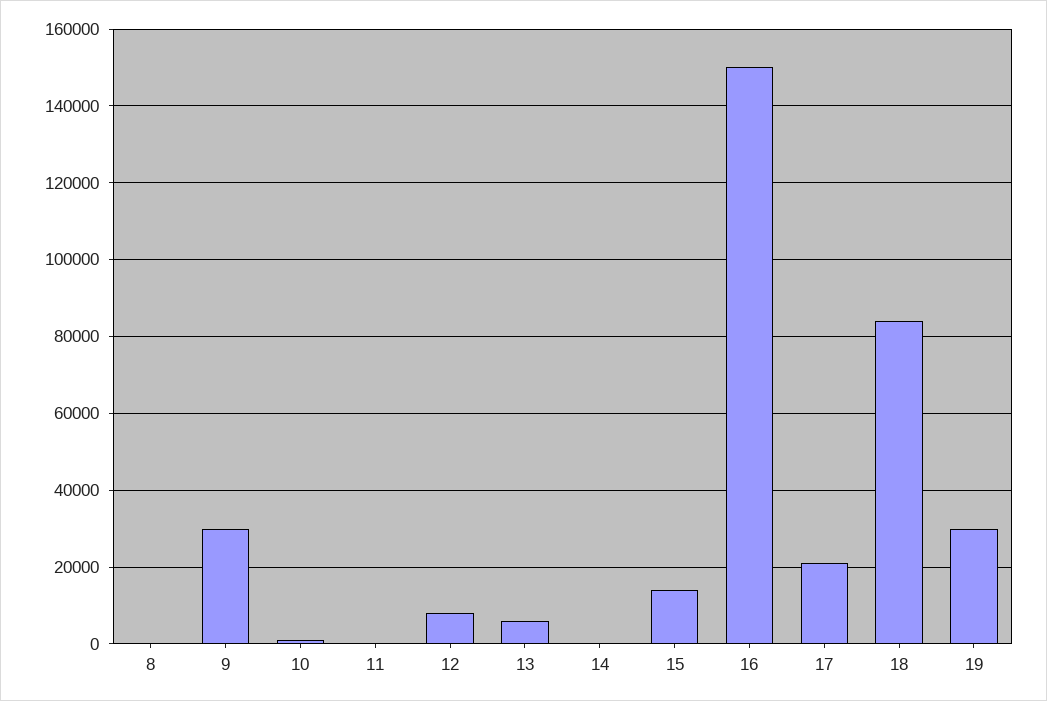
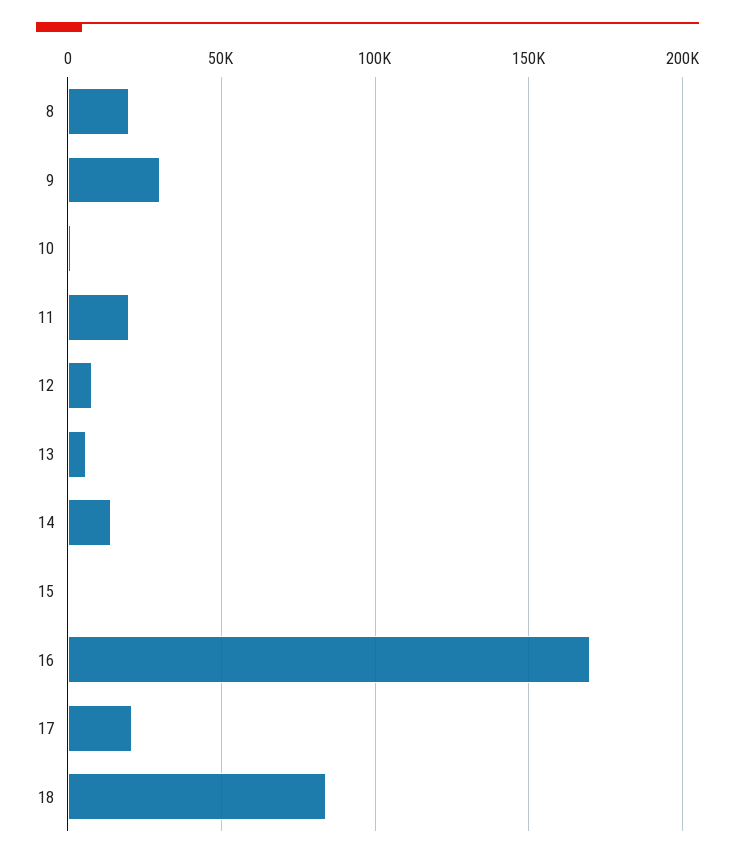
  {
-   "8": 0,
+   "8": 20000,
    "9": 30000,
    "10": 2000,
-   "11": 0,
+   "11": 20000,
    "12": 8000,
    "13": 6000,
-   "14": 0,
+   "14": 15000,
-   "15": 14000,
+   "15": 0,
-   "16": 150000,
+   "16": 170000,
    "17": 22000,
-   "18": 84000,
+   "18": 84000
-   "19": 30000
  }

